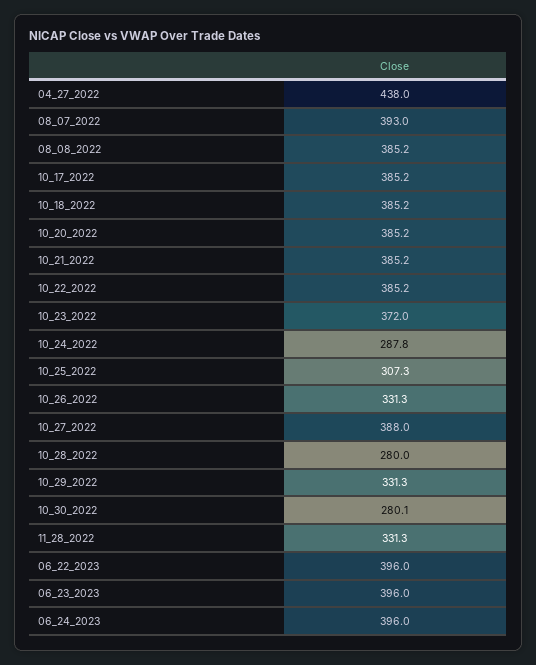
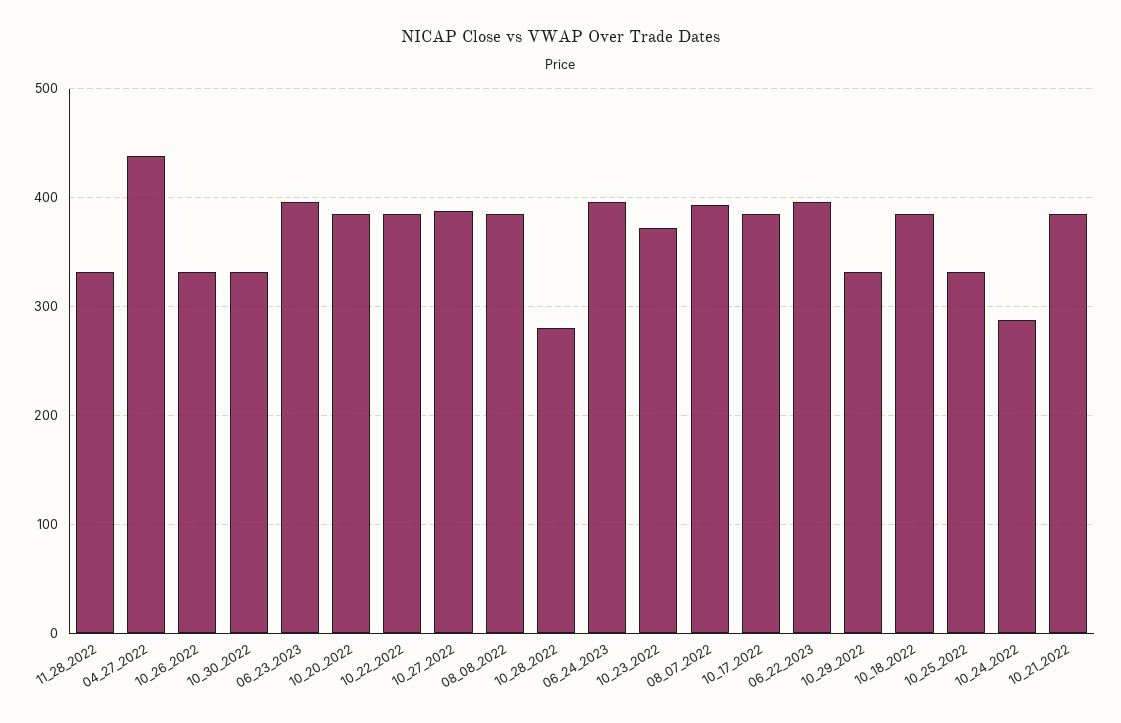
  {
    "04_27_2022": 438,
    "08_07_2022": 393,
    "08_08_2022": 385.2,
    "10_17_2022": 385.2,
    "10_18_2022": 385.2,
    "10_20_2022": 385.2,
    "10_21_2022": 385.2,
    "10_22_2022": 385.2,
    "10_23_2022": 372,
    "10_24_2022": 287.8,
-   "10_25_2022": 307.3,
+   "10_25_2022": 330,
    "10_26_2022": 331.3,
    "10_27_2022": 388,
    "10_28_2022": 280,
    "10_29_2022": 331.3,
-   "10_30_2022": 280.1,
+   "10_30_2022": 330,
    "11_28_2022": 331.3,
    "06_22_2023": 396,
    "06_23_2023": 396,
    "06_24_2023": 396
  }

